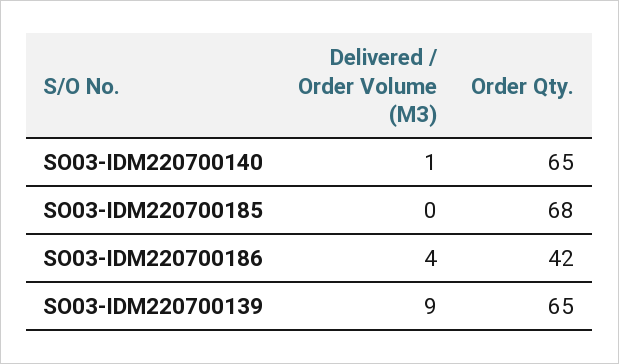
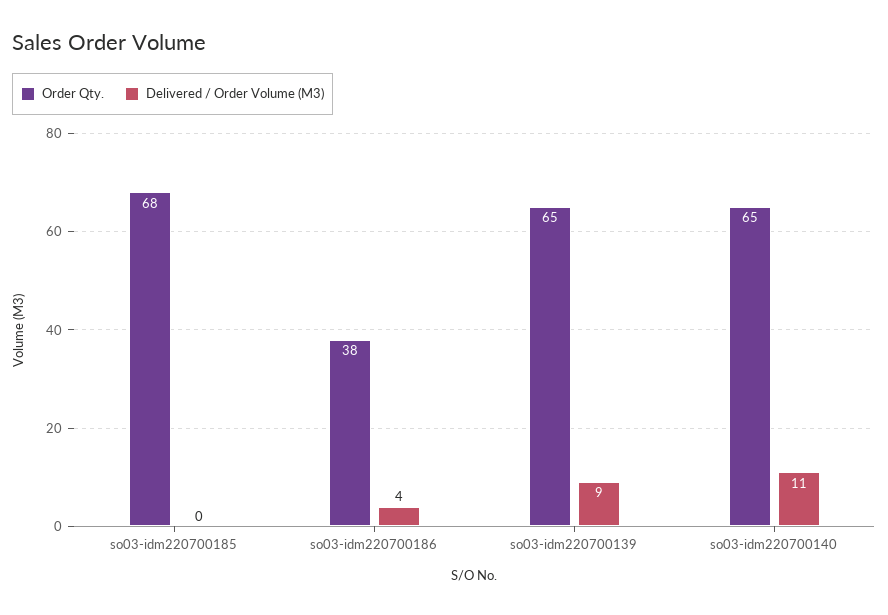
  {
    "Delivered / Order Volume (M3)": {
-     "SO03-IDM220700140": 1,
+     "SO03-IDM220700140": 11,
      "SO03-IDM220700185": 0,
      "SO03-IDM220700186": 4,
      "SO03-IDM220700139": 9
    },
    "Order Qty.": {
      "SO03-IDM220700140": 65,
      "SO03-IDM220700185": 68,
-     "SO03-IDM220700186": 42,
+     "SO03-IDM220700186": 38,
      "SO03-IDM220700139": 65
    }
  }

